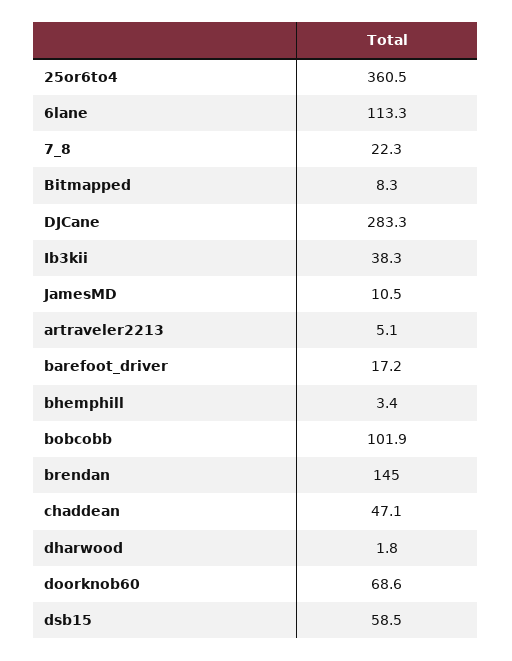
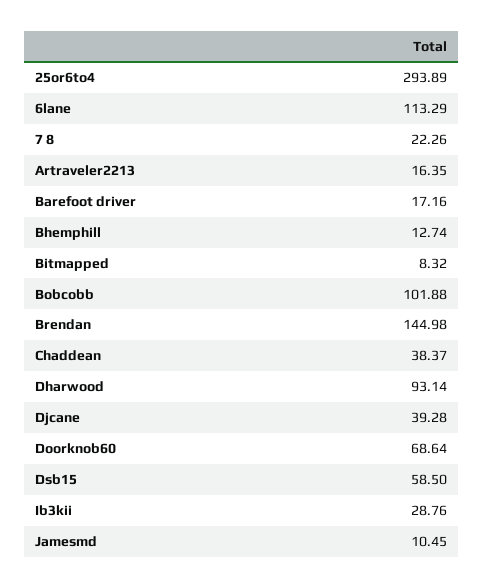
  {
-   "25or6to4": 360.5,
+   "25or6to4": 293.89,
    "6lane": 113.29,
    "7_8": 22.26,
    "Bitmapped": 8.32,
-   "DJCane": 283.3,
+   "DJCane": 39.28,
-   "Ib3kii": 38.3,
+   "Ib3kii": 28.76,
    "JamesMD": 10.45,
-   "artraveler2213": 5.1,
+   "artraveler2213": 16.35,
    "barefoot_driver": 17.16,
-   "bhemphill": 3.4,
+   "bhemphill": 12.74,
    "bobcobb": 101.88,
    "brendan": 144.98,
-   "chaddean": 47.1,
+   "chaddean": 38.37,
-   "dharwood": 1.8,
+   "dharwood": 93.14,
    "doorknob60": 68.64,
    "dsb15": 58.5
  }

